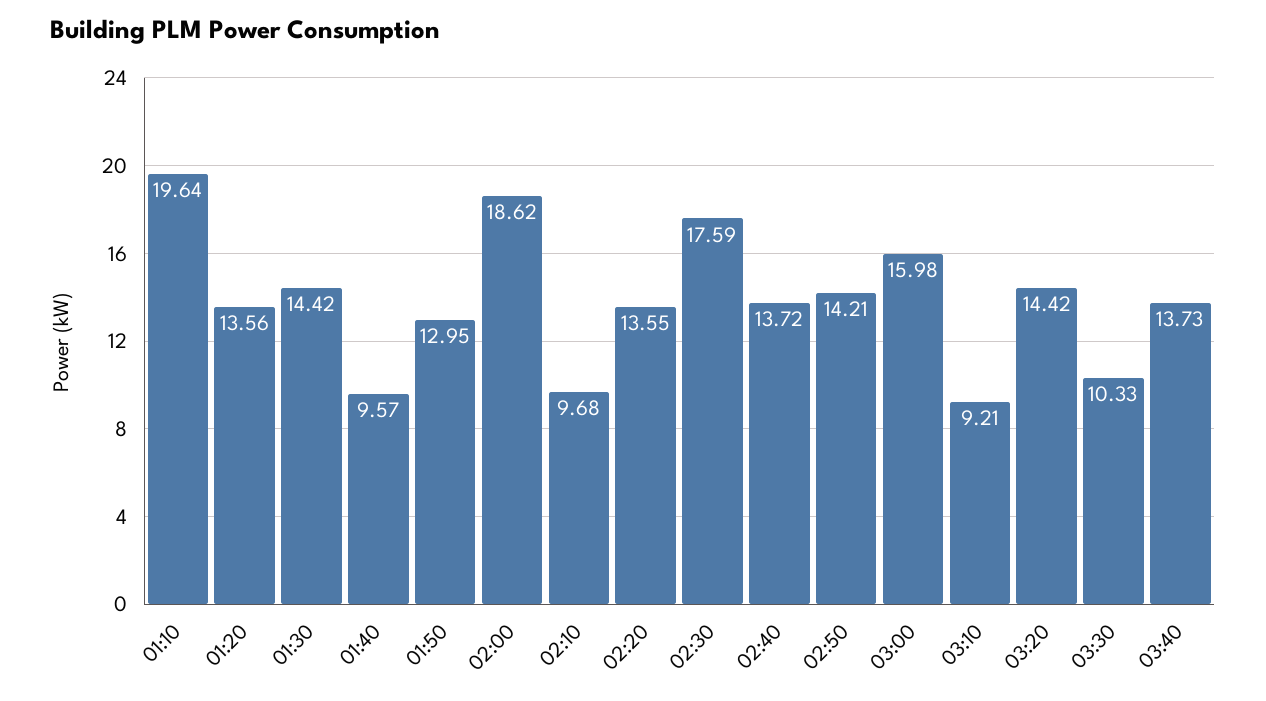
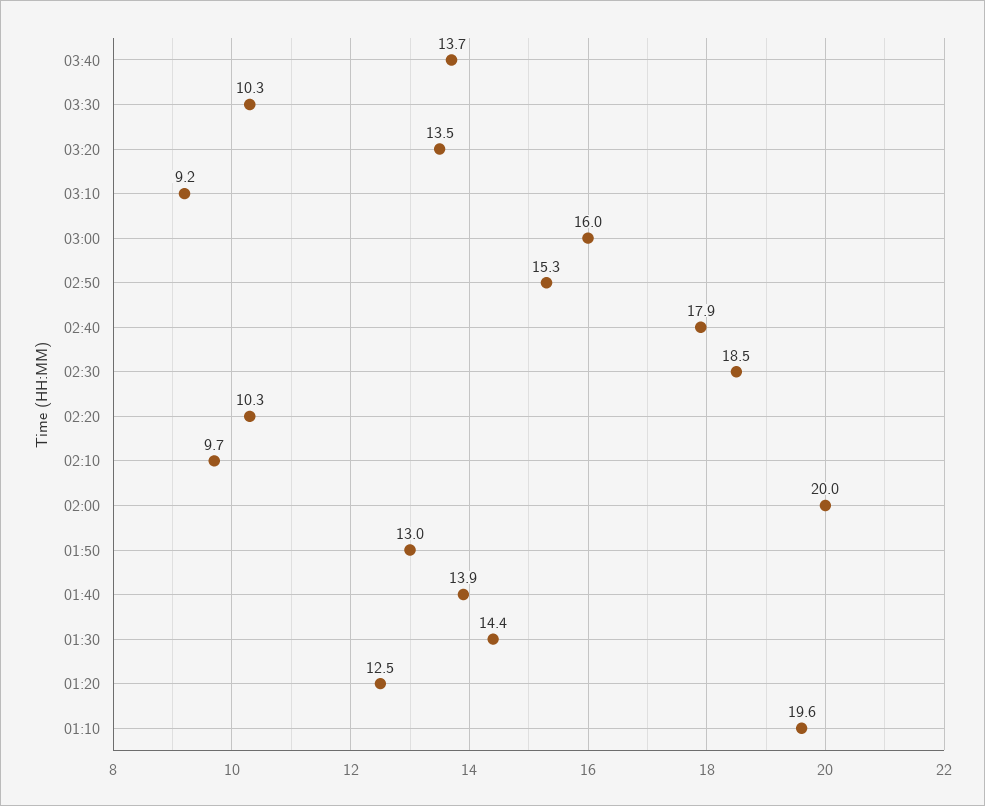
  {
    "01:10": 19.64,
-   "01:20": 13.56,
+   "01:20": 12.5,
    "01:30": 14.42,
-   "01:40": 9.57,
+   "01:40": 13.9,
    "01:50": 12.95,
-   "02:00": 18.62,
+   "02:00": 20,
    "02:10": 9.68,
-   "02:20": 13.55,
+   "02:20": 10.3,
-   "02:30": 17.59,
+   "02:30": 18.5,
-   "02:40": 13.72,
+   "02:40": 17.9,
-   "02:50": 14.21,
+   "02:50": 15.3,
    "03:00": 15.98,
    "03:10": 9.21,
-   "03:20": 14.42,
+   "03:20": 13.5,
    "03:30": 10.33,
    "03:40": 13.73
  }

